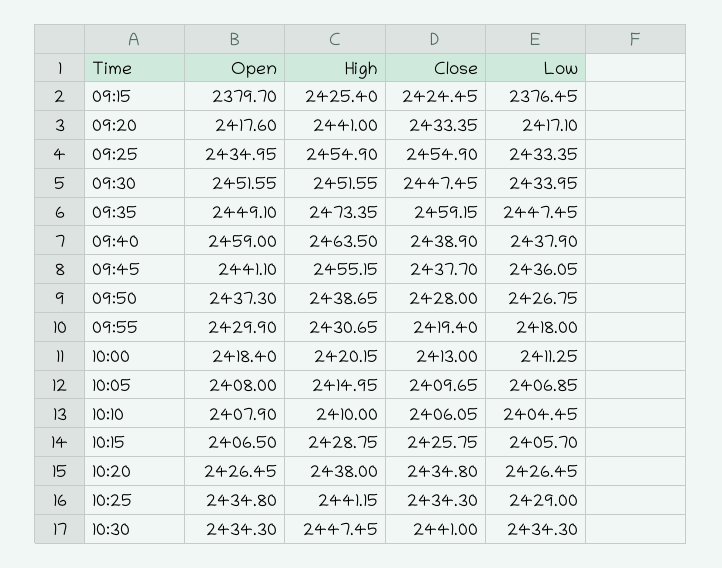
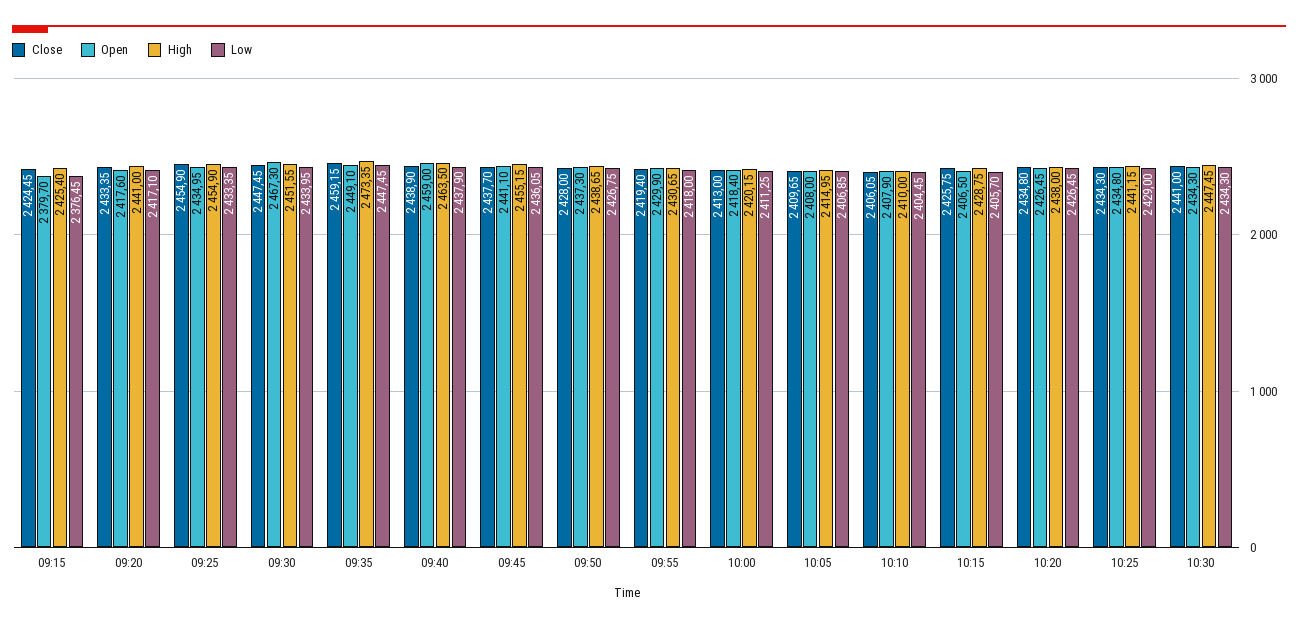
  {
    "Open": {
      "09:15": 2379.7,
      "09:20": 2417.6,
      "09:25": 2434.95,
-     "09:30": 2451.55,
+     "09:30": 2467.3,
      "09:35": 2449.1,
      "09:40": 2459,
      "09:45": 2441.1,
      "09:50": 2437.3,
      "09:55": 2429.9,
      "10:00": 2418.4,
      "10:05": 2408,
      "10:10": 2407.9,
      "10:15": 2406.5,
      "10:20": 2426.45,
      "10:25": 2434.8,
      "10:30": 2434.3
    },
    "High": {
      "09:15": 2425.4,
      "09:20": 2441,
      "09:25": 2454.9,
      "09:30": 2451.55,
      "09:35": 2473.35,
      "09:40": 2463.5,
      "09:45": 2455.15,
      "09:50": 2438.65,
      "09:55": 2430.65,
      "10:00": 2420.15,
      "10:05": 2414.95,
      "10:10": 2410,
      "10:15": 2428.75,
      "10:20": 2438,
      "10:25": 2441.15,
      "10:30": 2447.45
    },
    "Close": {
      "09:15": 2424.45,
      "09:20": 2433.35,
      "09:25": 2454.9,
      "09:30": 2447.45,
      "09:35": 2459.15,
      "09:40": 2438.9,
      "09:45": 2437.7,
      "09:50": 2428,
      "09:55": 2419.4,
      "10:00": 2413,
      "10:05": 2409.65,
      "10:10": 2406.05,
      "10:15": 2425.75,
      "10:20": 2434.8,
      "10:25": 2434.3,
      "10:30": 2441
    },
    "Low": {
      "09:15": 2376.45,
      "09:20": 2417.1,
      "09:25": 2433.35,
      "09:30": 2433.95,
      "09:35": 2447.45,
      "09:40": 2437.9,
      "09:45": 2436.05,
      "09:50": 2426.75,
      "09:55": 2418,
      "10:00": 2411.25,
      "10:05": 2406.85,
      "10:10": 2404.45,
      "10:15": 2405.7,
      "10:20": 2426.45,
      "10:25": 2429,
      "10:30": 2434.3
    }
  }

